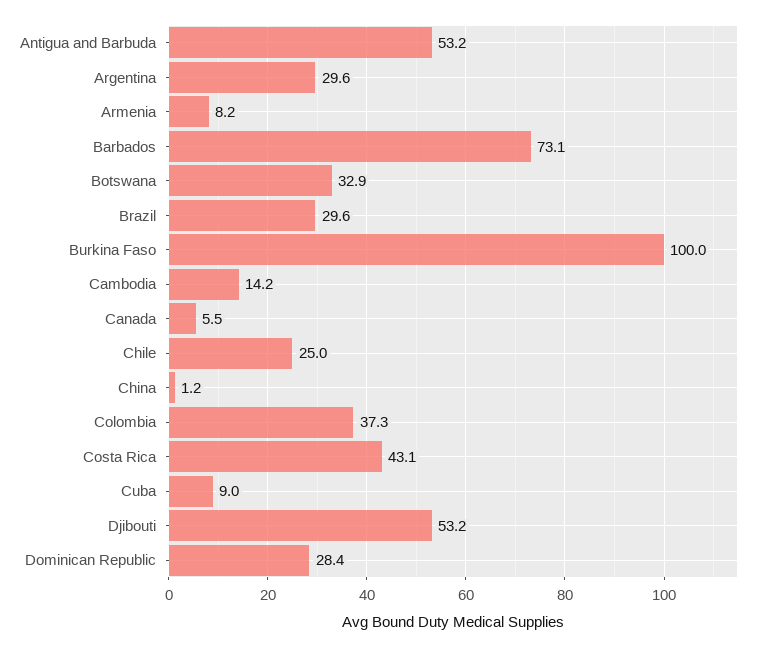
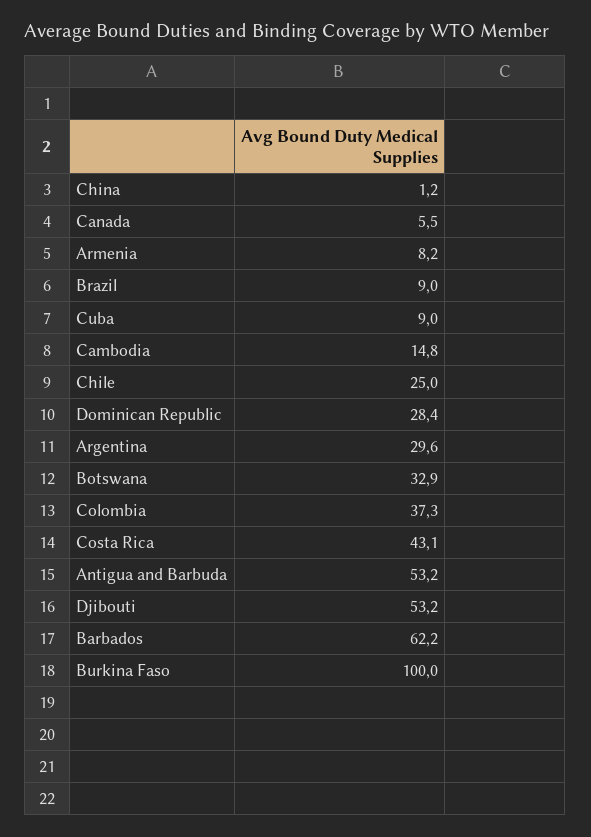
  {
    "Antigua and Barbuda": 53.2,
    "Argentina": 29.6,
    "Armenia": 8.2,
-   "Barbados": 73.1,
+   "Barbados": 62.2,
    "Botswana": 32.9,
-   "Brazil": 29.6,
+   "Brazil": 9,
    "Burkina Faso": 100,
-   "Cambodia": 14.2,
+   "Cambodia": 14.8,
    "Canada": 5.5,
    "Chile": 25,
    "China": 1.2,
    "Colombia": 37.3,
    "Costa Rica": 43.1,
    "Cuba": 9,
    "Djibouti": 53.2,
    "Dominican Republic": 28.4
  }

